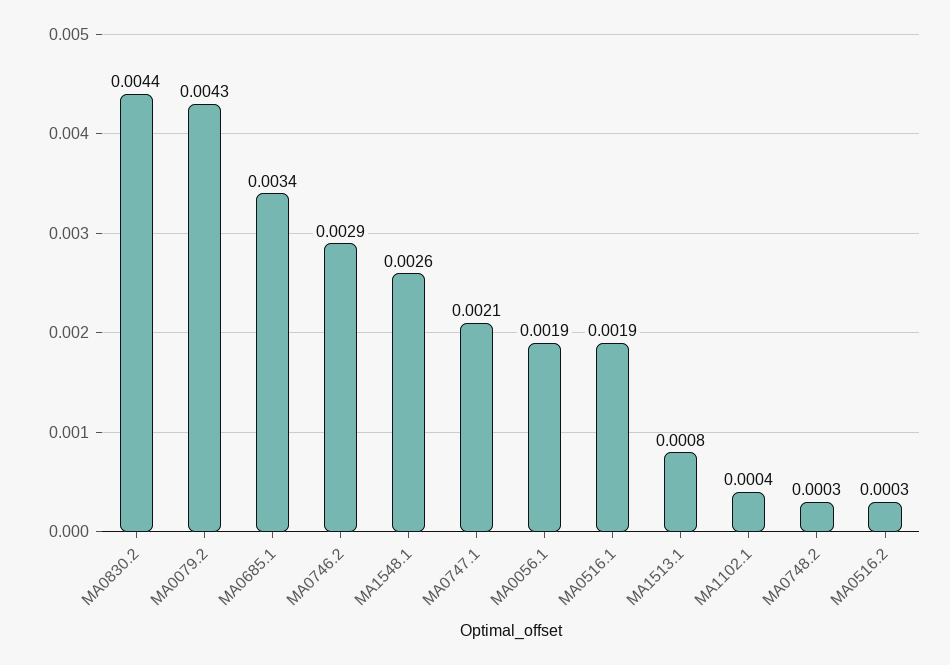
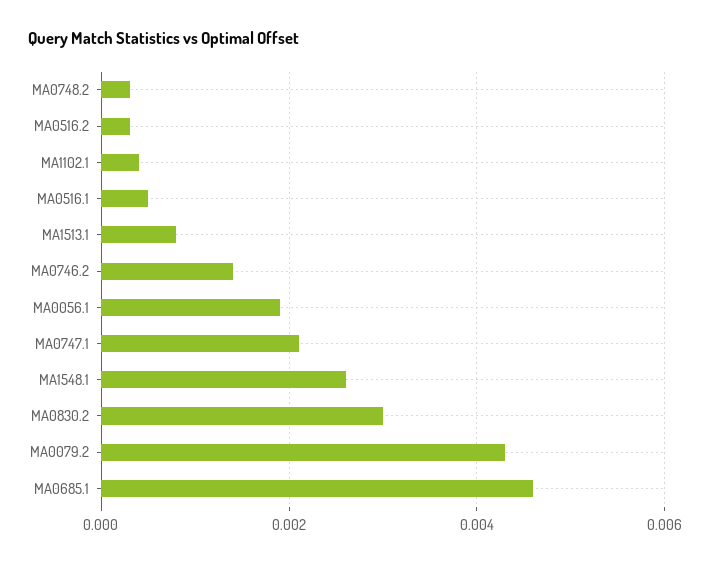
  {
-   "MA0830.2": 0.0044,
+   "MA0830.2": 0.003,
    "MA0079.2": 0.0043,
-   "MA0685.1": 0.0034,
+   "MA0685.1": 0.0045,
-   "MA0746.2": 0.0029,
+   "MA0746.2": 0.0015,
    "MA1548.1": 0.0026,
    "MA0747.1": 0.0021,
    "MA0056.1": 0.0019,
-   "MA0516.1": 0.0019,
+   "MA0516.1": 0.0005,
    "MA1513.1": 0.0008,
    "MA1102.1": 0.0004,
    "MA0748.2": 0.0003,
    "MA0516.2": 0.0003
  }

